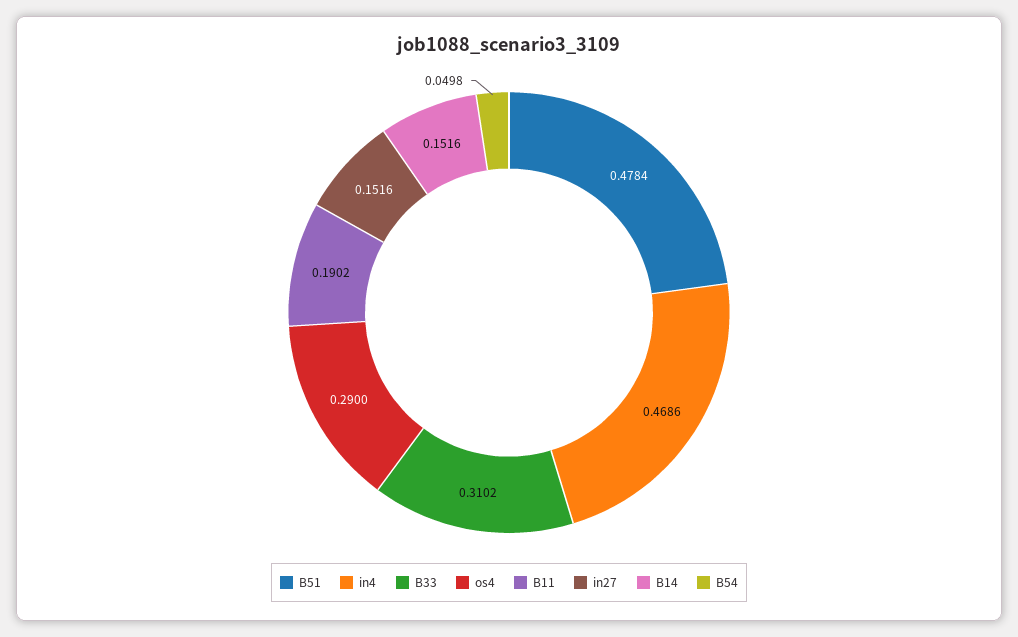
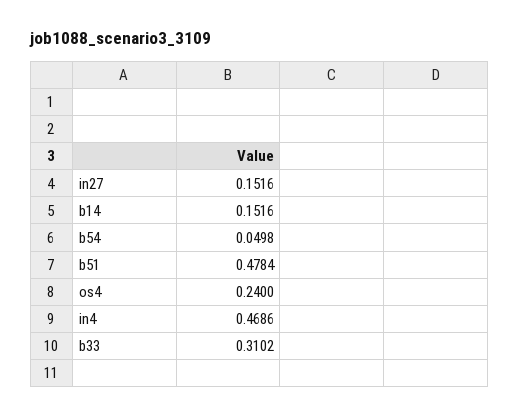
  {
    "B51": 0.4784,
    "in4": 0.4686,
    "B33": 0.3102,
-   "os4": 0.29,
+   "os4": 0.24,
-   "B11": 0.1902,
    "in27": 0.1516,
    "B14": 0.1516,
    "B54": 0.0498
  }

